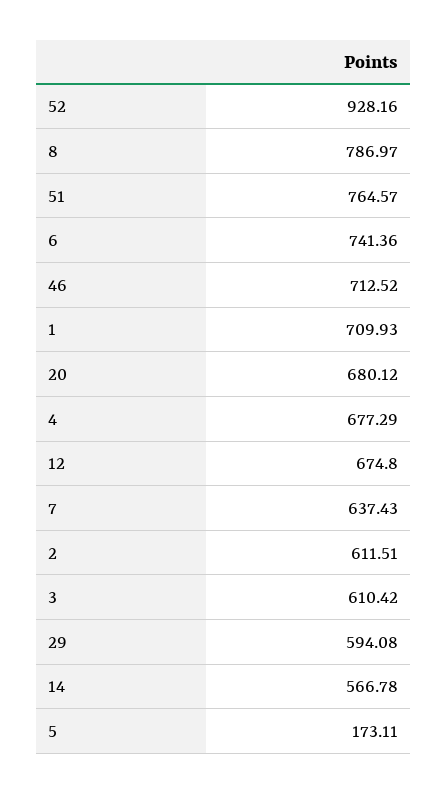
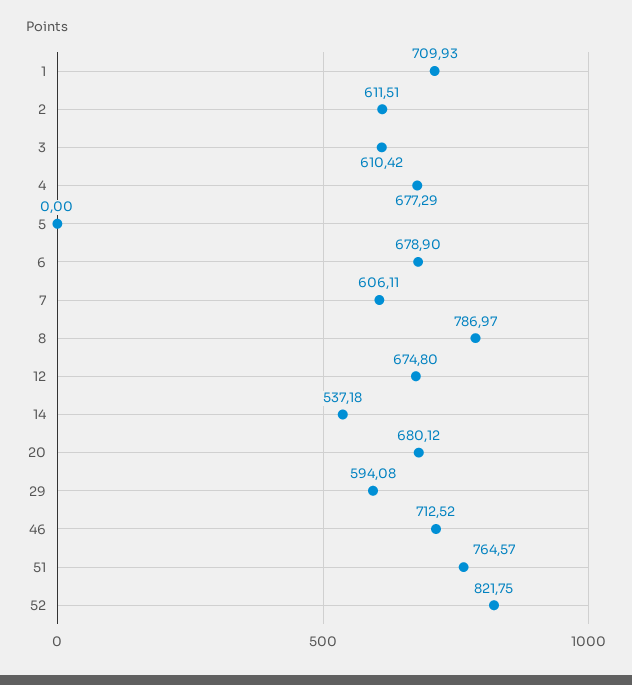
  {
-   "52": 928.16,
+   "52": 821.75,
    "8": 786.97,
    "51": 764.57,
-   "6": 741.36,
+   "6": 678.9,
    "46": 712.52,
    "1": 709.93,
    "20": 680.12,
    "4": 677.29,
    "12": 674.8,
-   "7": 637.43,
+   "7": 606.11,
    "2": 611.51,
    "3": 610.42,
    "29": 594.08,
-   "14": 566.78,
+   "14": 537.18,
-   "5": 173.11
+   "5": 0
  }

